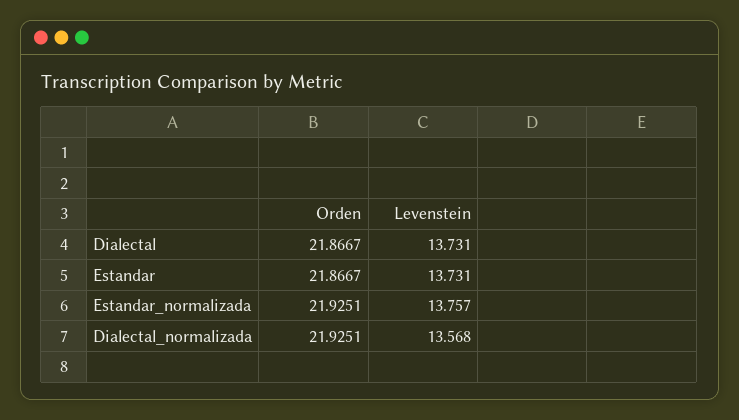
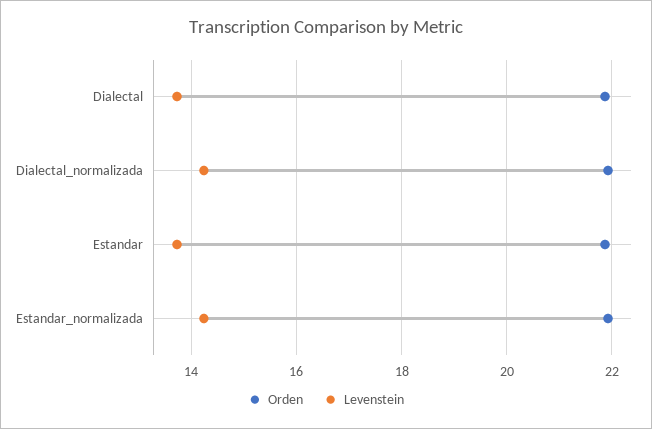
  {
    "Orden": {
      "Dialectal": 21.8667,
      "Estandar": 21.8667,
      "Estandar_normalizada": 21.9251,
      "Dialectal_normalizada": 21.9251
    },
    "Levenstein": {
      "Dialectal": 13.731,
      "Estandar": 13.731,
-     "Estandar_normalizada": 13.757,
+     "Estandar_normalizada": 14.2,
-     "Dialectal_normalizada": 13.568
+     "Dialectal_normalizada": 14.2
    }
  }

